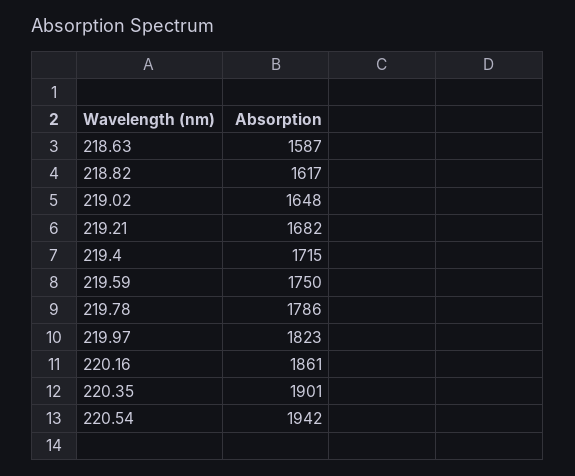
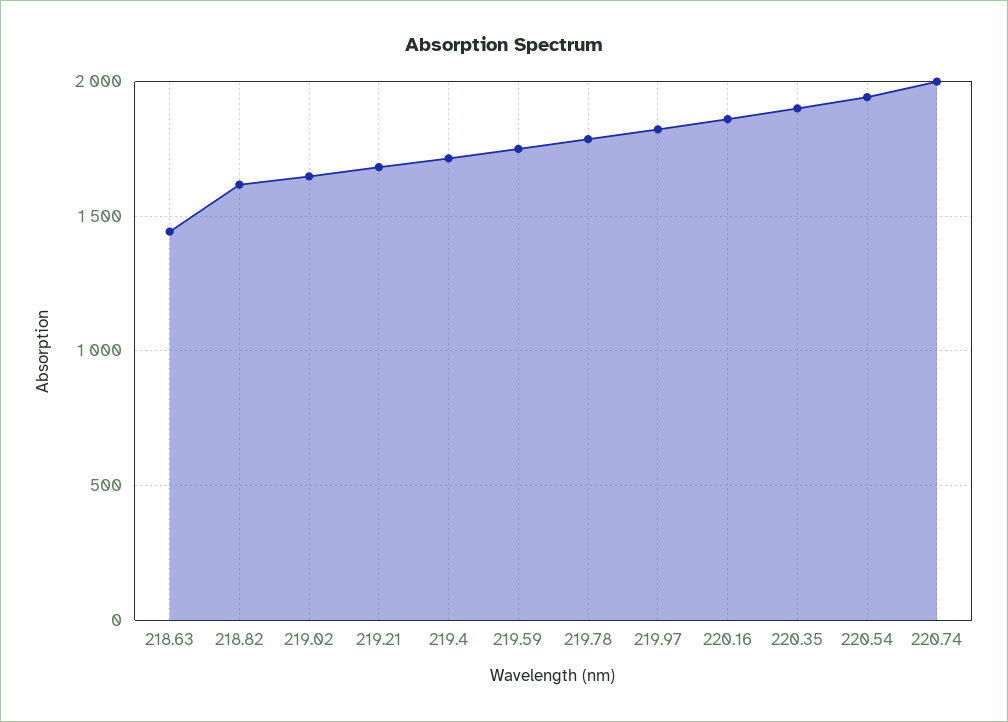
  {
-   "218.63": 1587,
+   "218.63": 1450,
    "218.82": 1617,
    "219.02": 1648,
    "219.21": 1682,
    "219.4": 1715,
    "219.59": 1750,
    "219.78": 1786,
    "219.97": 1823,
    "220.16": 1861,
    "220.35": 1901,
-   "220.54": 1942
+   "220.54": 1942,
+   "220.74": 2000
  }

